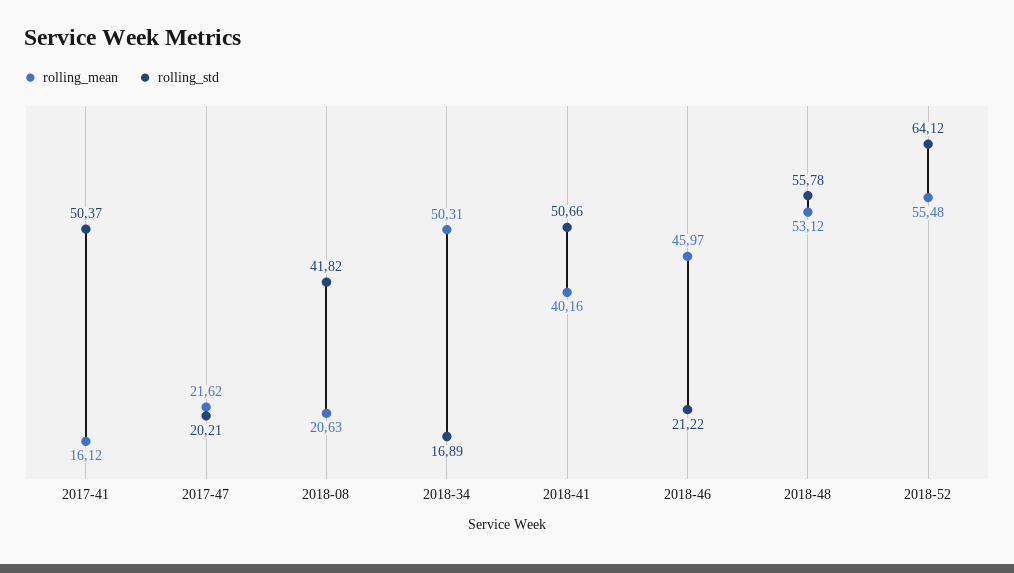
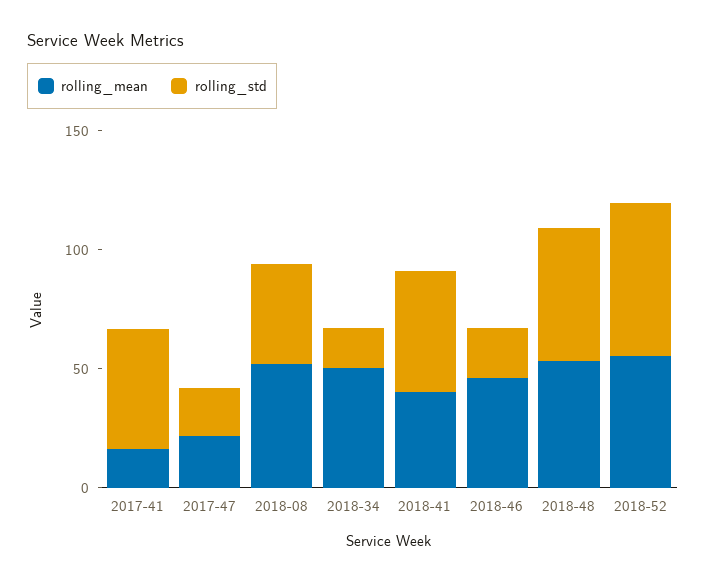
  {
    "rolling_mean": {
      "2017-41": 16.12,
      "2017-47": 21.62,
-     "2018-08": 20.63,
+     "2018-08": 50,
      "2018-34": 50.31,
      "2018-41": 40.16,
      "2018-46": 45.97,
      "2018-48": 53.12,
      "2018-52": 55.48
    },
    "rolling_std": {
      "2017-41": 50.37,
      "2017-47": 20.21,
      "2018-08": 41.82,
      "2018-34": 16.89,
      "2018-41": 50.66,
      "2018-46": 21.22,
      "2018-48": 55.78,
      "2018-52": 64.12
    }
  }

